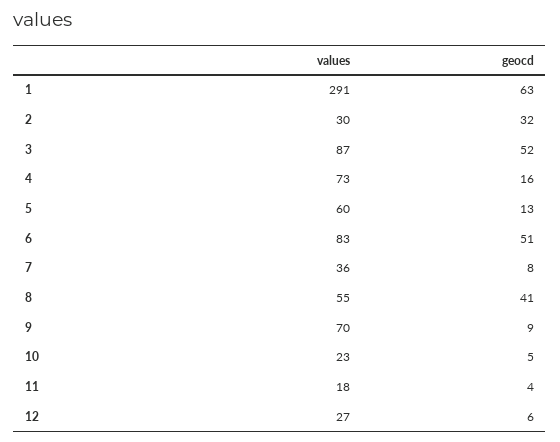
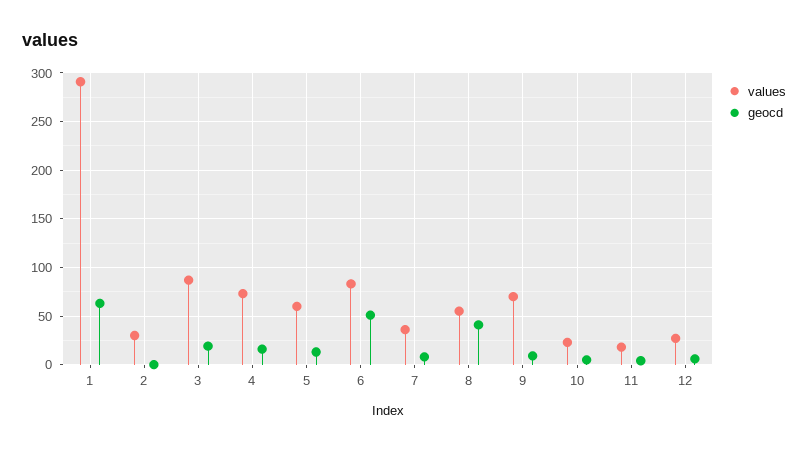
  {
    "values": {
      "1": 291,
      "2": 30,
      "3": 87,
      "4": 73,
      "5": 60,
      "6": 83,
      "7": 36,
      "8": 55,
      "9": 70,
      "10": 23,
      "11": 18,
      "12": 27
    },
    "geocd": {
      "1": 63,
-     "2": 32,
+     "2": 0,
-     "3": 52,
+     "3": 20,
      "4": 16,
      "5": 13,
      "6": 51,
      "7": 8,
      "8": 41,
      "9": 9,
      "10": 5,
      "11": 4,
      "12": 6
    }
  }

